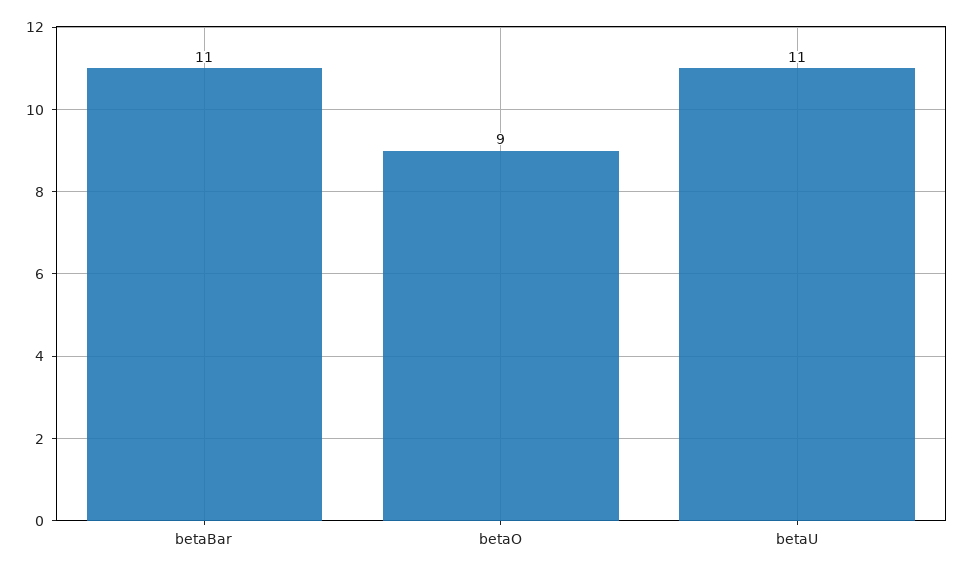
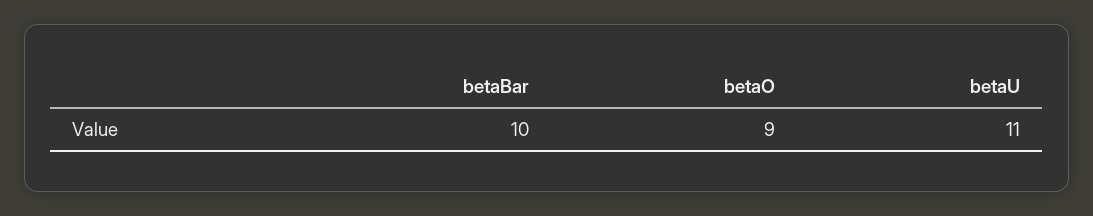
  {
-   "betaBar": 11,
+   "betaBar": 10,
    "betaO": 9,
    "betaU": 11
  }

